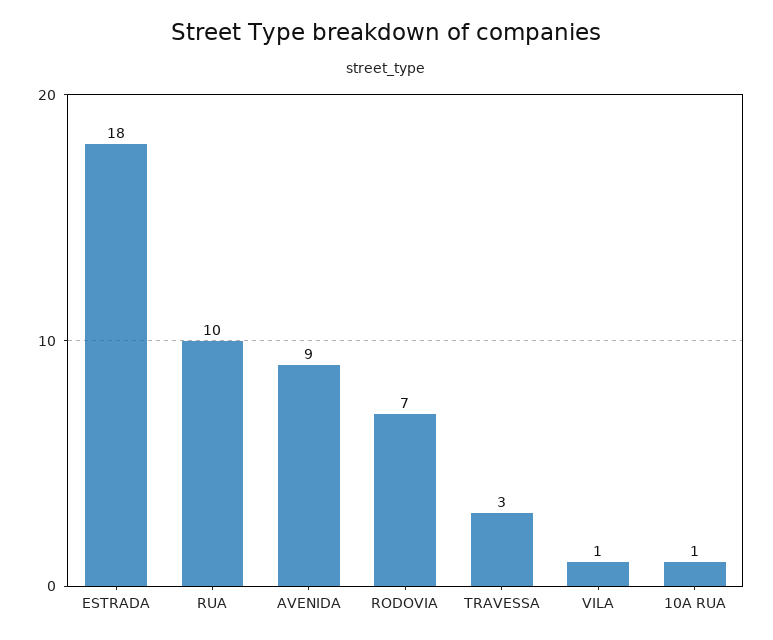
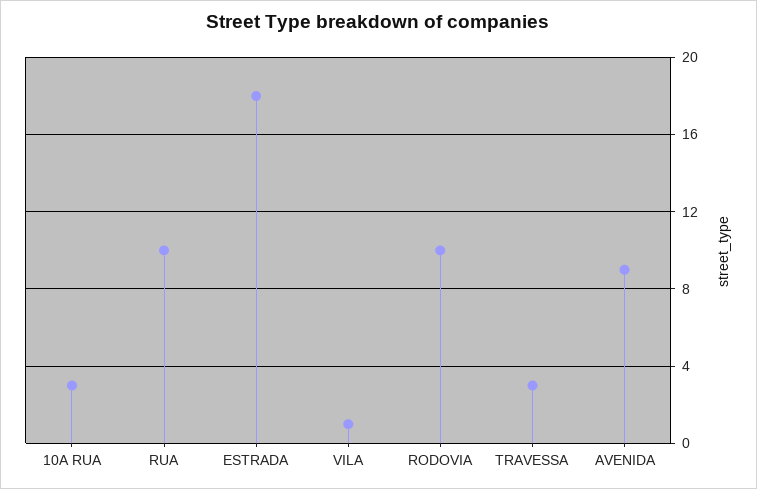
  {
    "ESTRADA": 18,
    "RUA": 10,
    "AVENIDA": 9,
-   "RODOVIA": 7,
+   "RODOVIA": 10,
    "TRAVESSA": 3,
    "VILA": 1,
-   "10A RUA": 1
+   "10A RUA": 3
  }

